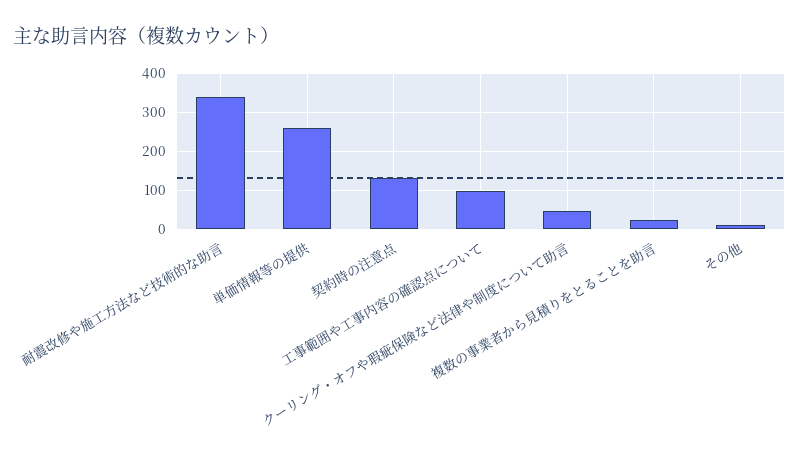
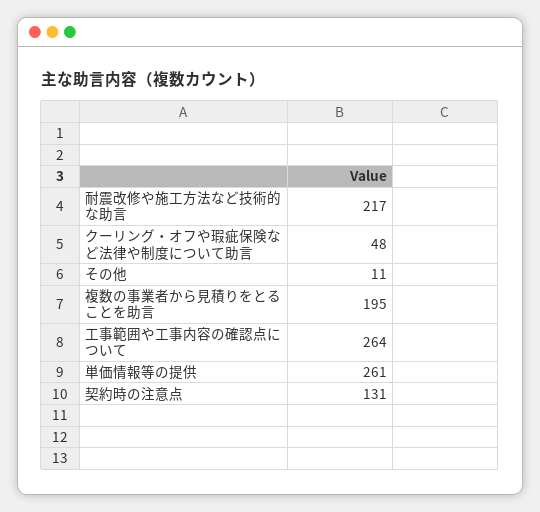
  {
-   "耐震改修や施工方法など技術的な助言": 340,
+   "耐震改修や施工方法など技術的な助言": 217,
    "単価情報等の提供": 261,
    "契約時の注意点": 131,
-   "工事範囲や工事内容の確認点について": 100,
+   "工事範囲や工事内容の確認点について": 264,
    "クーリング・オフや瑕疵保険など法律や制度について助言": 48,
-   "複数の事業者から見積りをとることを助言": 20,
+   "複数の事業者から見積りをとることを助言": 195,
    "その他": 11
  }

